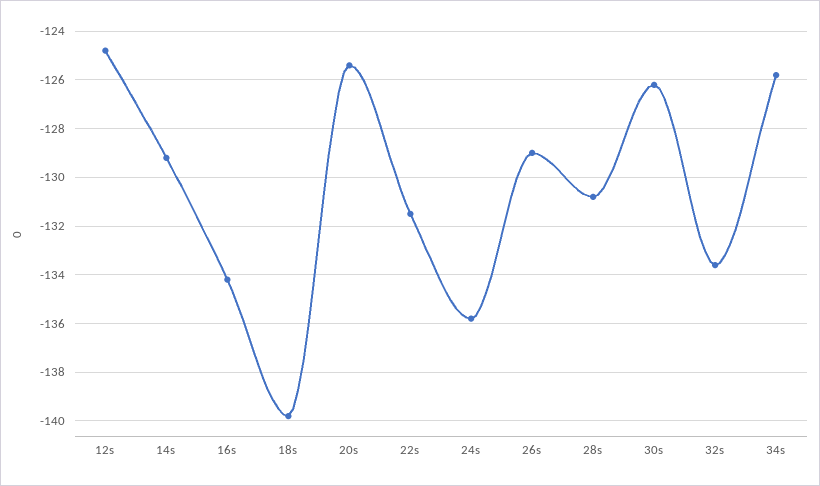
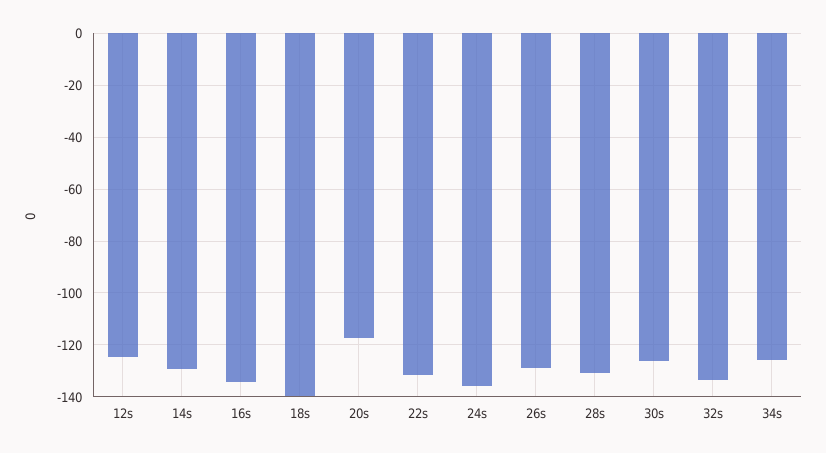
  {
    "12s": -125,
    "14s": -129,
    "16s": -134,
    "18s": -140,
-   "20s": -125.5,
+   "20s": -117.5,
    "22s": -131.5,
    "24s": -136,
    "26s": -129,
    "28s": -131,
    "30s": -126,
    "32s": -133.5,
    "34s": -126
  }

